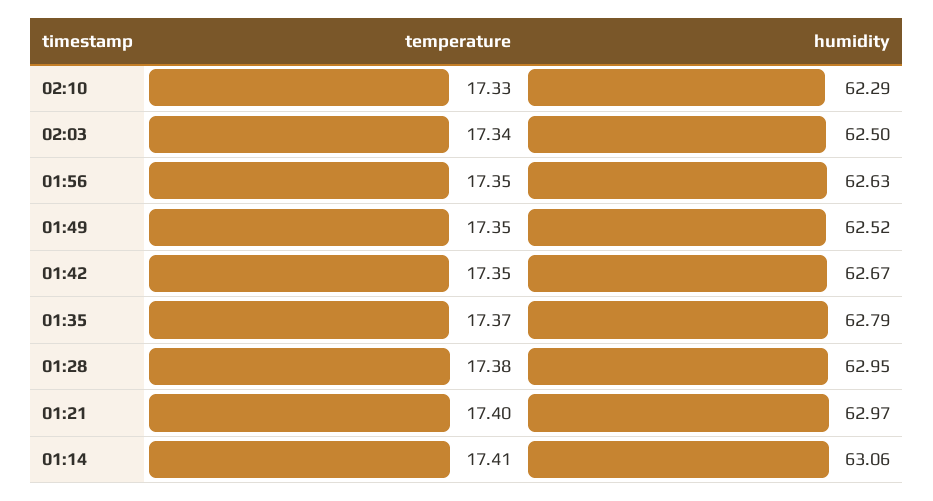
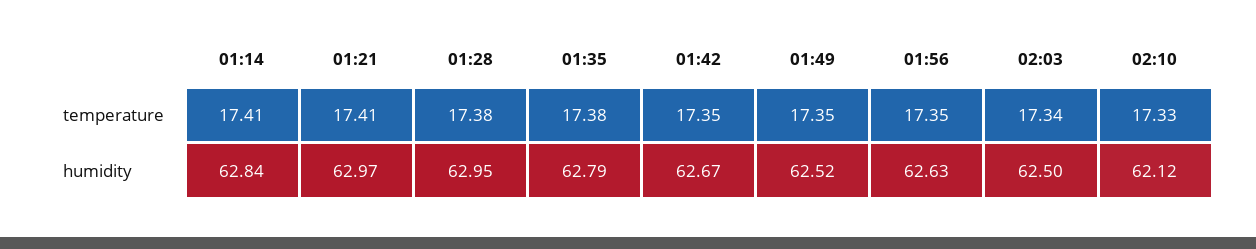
  {
    "temperature": {
      "02:10": 17.33,
      "02:03": 17.34,
      "01:56": 17.35,
      "01:49": 17.35,
      "01:42": 17.35,
-     "01:35": 17.37,
+     "01:35": 17.38,
      "01:28": 17.38,
-     "01:21": 17.4,
+     "01:21": 17.41,
      "01:14": 17.41
    },
    "humidity": {
-     "02:10": 62.29,
+     "02:10": 62.12,
      "02:03": 62.5,
      "01:56": 62.63,
      "01:49": 62.52,
      "01:42": 62.67,
      "01:35": 62.79,
      "01:28": 62.95,
      "01:21": 62.97,
-     "01:14": 63.06
+     "01:14": 62.84
    }
  }

